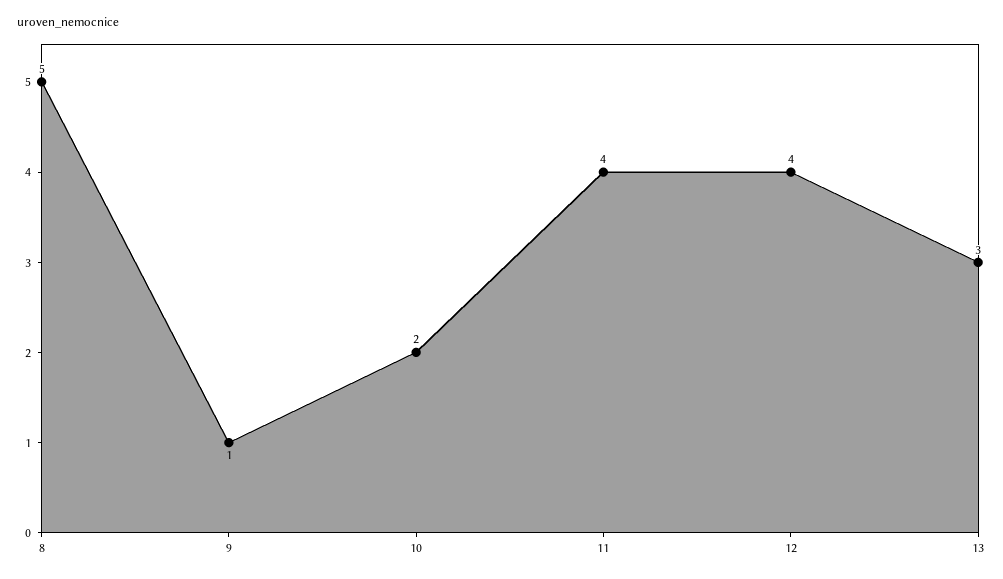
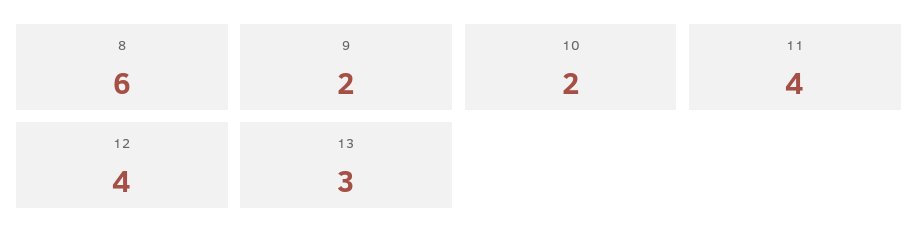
  {
-   "8": 5,
+   "8": 6,
-   "9": 1,
+   "9": 2,
    "10": 2,
    "11": 4,
    "12": 4,
    "13": 3
  }

